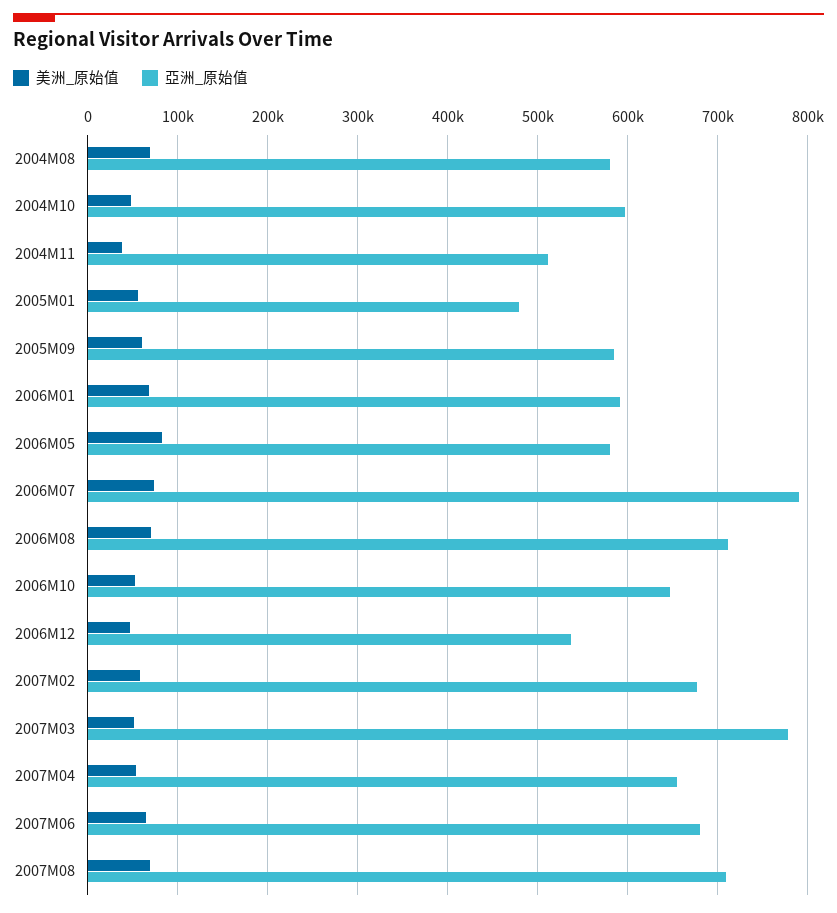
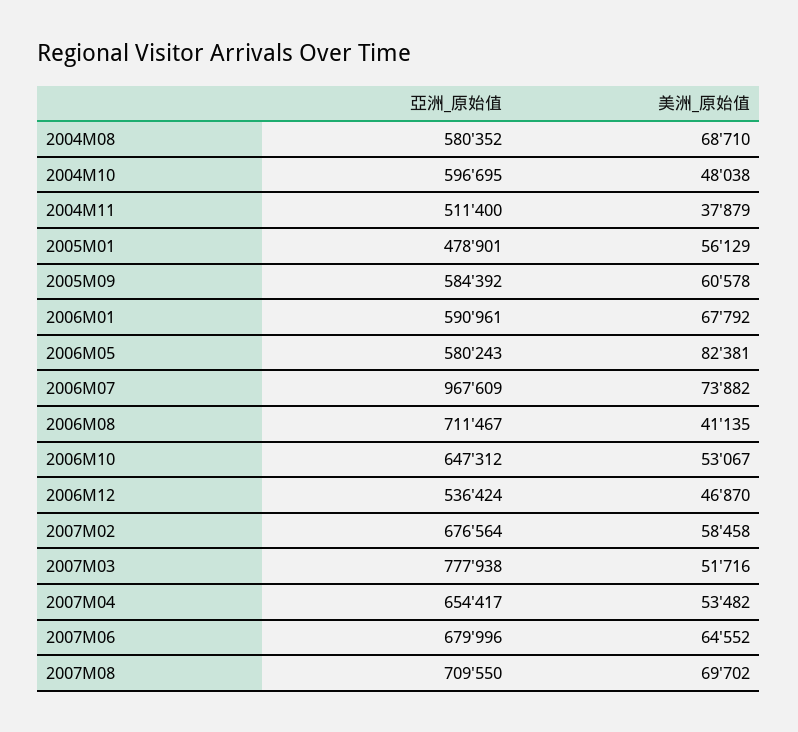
  {
    "美洲_原始值": {
      "2004M08": 68710,
      "2004M10": 48038,
      "2004M11": 37879,
      "2005M01": 56129,
      "2005M09": 60578,
      "2006M01": 67792,
      "2006M05": 82381,
      "2006M07": 73882,
-     "2006M08": 70000,
+     "2006M08": 41135,
      "2006M10": 53067,
      "2006M12": 46870,
      "2007M02": 58458,
      "2007M03": 51716,
      "2007M04": 53482,
      "2007M06": 64552,
      "2007M08": 69702
    },
    "亞洲_原始值": {
      "2004M08": 580352,
      "2004M10": 596695,
      "2004M11": 511400,
      "2005M01": 478901,
      "2005M09": 584392,
      "2006M01": 590961,
      "2006M05": 580243,
-     "2006M07": 790000,
+     "2006M07": 967609,
      "2006M08": 711467,
      "2006M10": 647312,
      "2006M12": 536424,
      "2007M02": 676564,
      "2007M03": 777938,
      "2007M04": 654417,
      "2007M06": 679996,
      "2007M08": 709550
    }
  }

